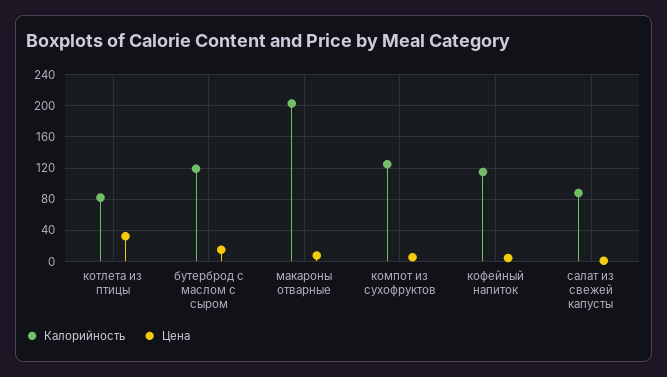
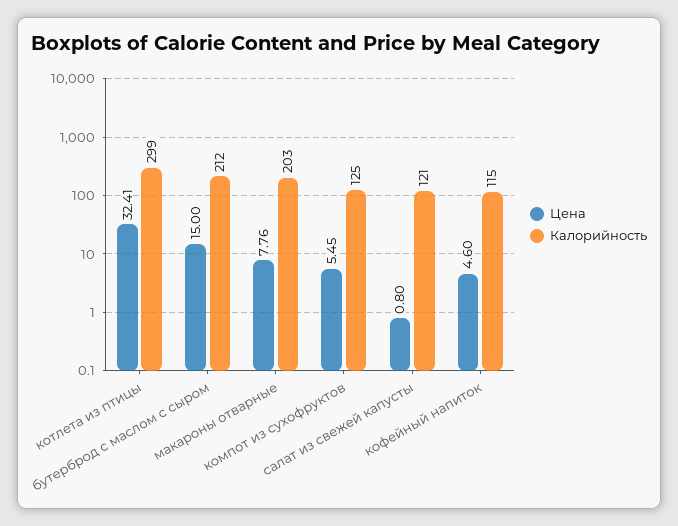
  {
    "Калорийность": {
-     "котлета из птицы": 80,
+     "котлета из птицы": 299,
-     "бутерброд с маслом с сыром": 120,
+     "бутерброд с маслом с сыром": 212,
      "макароны отварные": 203,
      "компот из сухофруктов": 125,
      "кофейный напиток": 115,
-     "салат из свежей капусты": 90
+     "салат из свежей капусты": 121
    },
    "Цена": {
      "котлета из птицы": 32.41,
      "бутерброд с маслом с сыром": 15,
      "макароны отварные": 7.76,
      "компот из сухофруктов": 5.45,
      "кофейный напиток": 4.6,
      "салат из свежей капусты": 0.8
    }
  }

